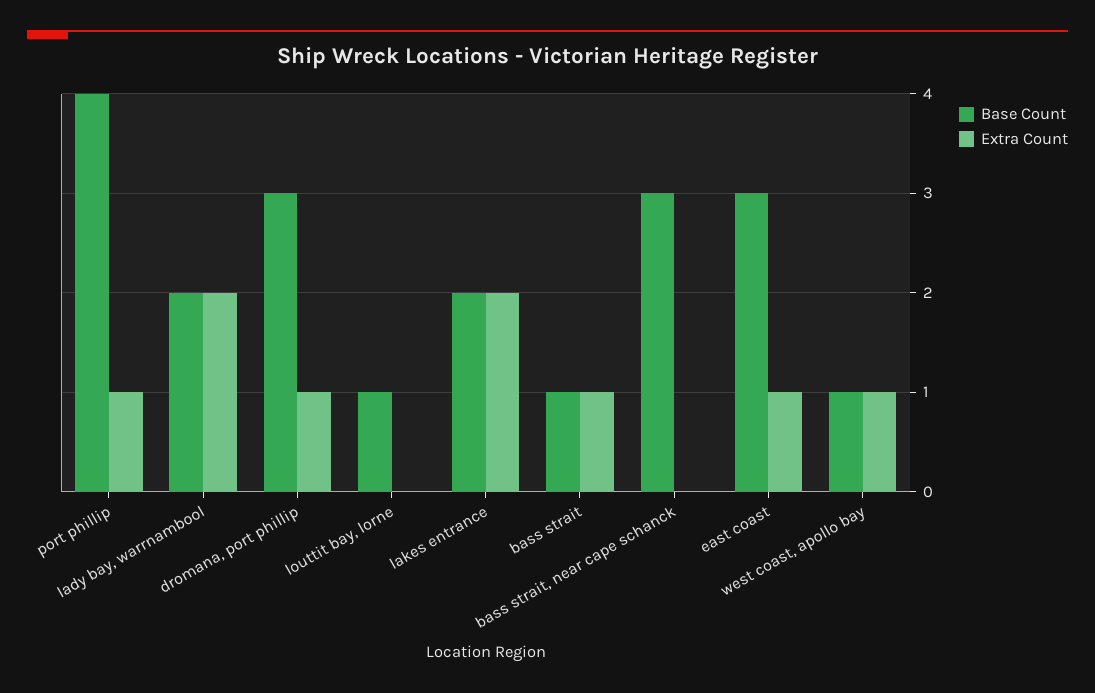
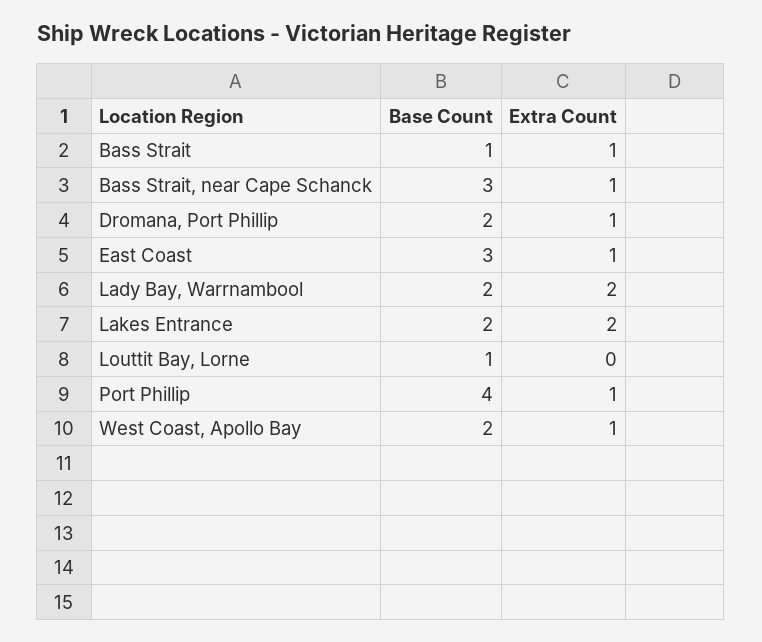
  {
    "Base Count": {
      "port phillip": 4,
      "lady bay, warrnambool": 2,
-     "dromana, port phillip": 3,
+     "dromana, port phillip": 2,
      "louttit bay, lorne": 1,
      "lakes entrance": 2,
      "bass strait": 1,
      "bass strait, near cape schanck": 3,
      "east coast": 3,
-     "west coast, apollo bay": 1
+     "west coast, apollo bay": 2
    },
    "Extra Count": {
      "port phillip": 1,
      "lady bay, warrnambool": 2,
      "dromana, port phillip": 1,
      "louttit bay, lorne": 0,
      "lakes entrance": 2,
      "bass strait": 1,
-     "bass strait, near cape schanck": 0,
+     "bass strait, near cape schanck": 1,
      "east coast": 1,
      "west coast, apollo bay": 1
    }
  }

